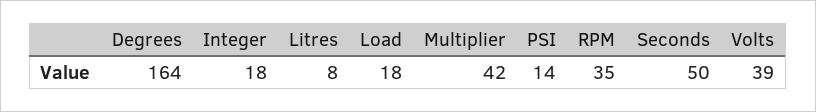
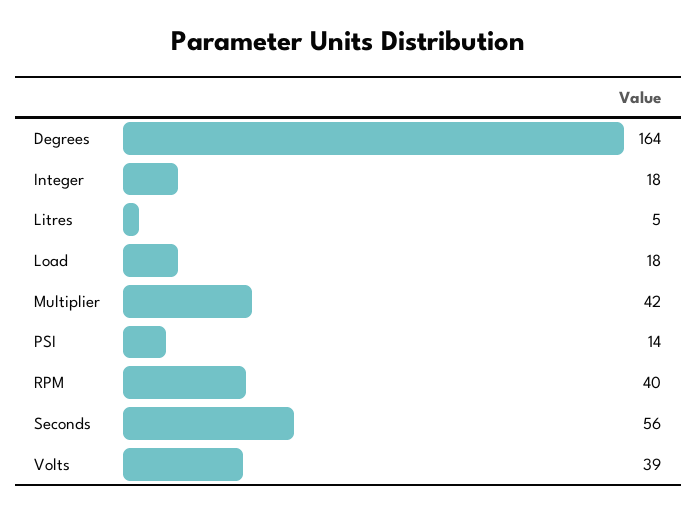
  {
    "Degrees": 164,
    "Integer": 18,
-   "Litres": 8,
+   "Litres": 5,
    "Load": 18,
    "Multiplier": 42,
    "PSI": 14,
-   "RPM": 35,
+   "RPM": 40,
-   "Seconds": 50,
+   "Seconds": 56,
    "Volts": 39
  }

